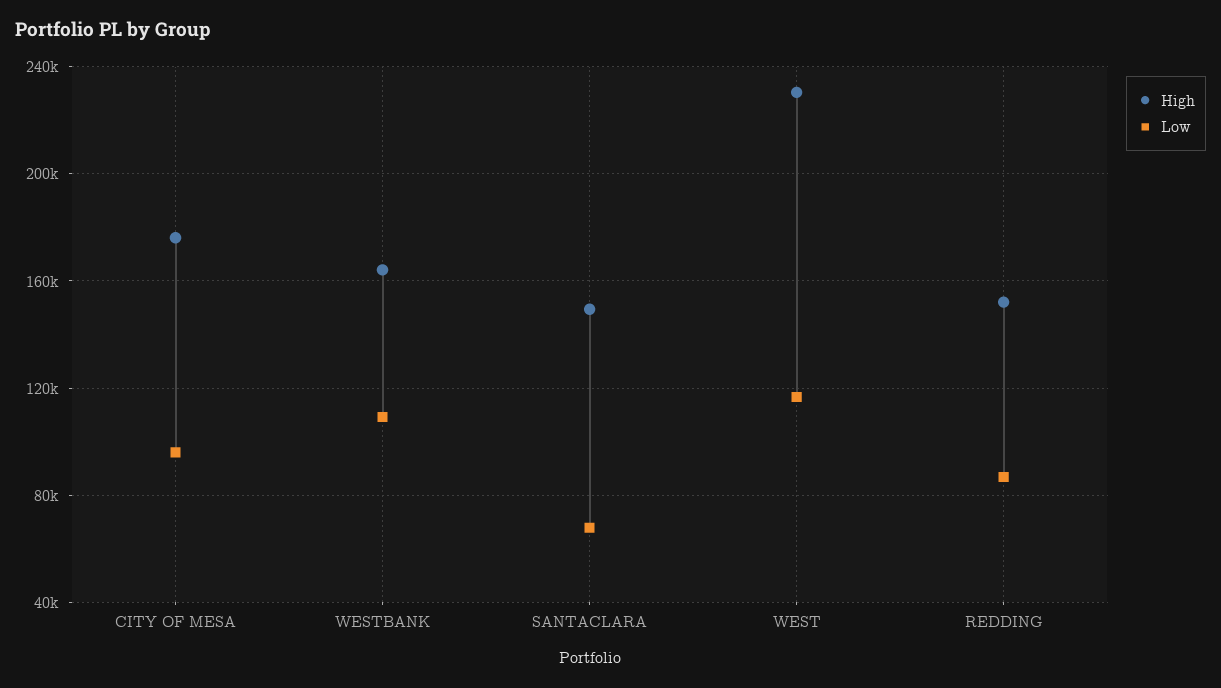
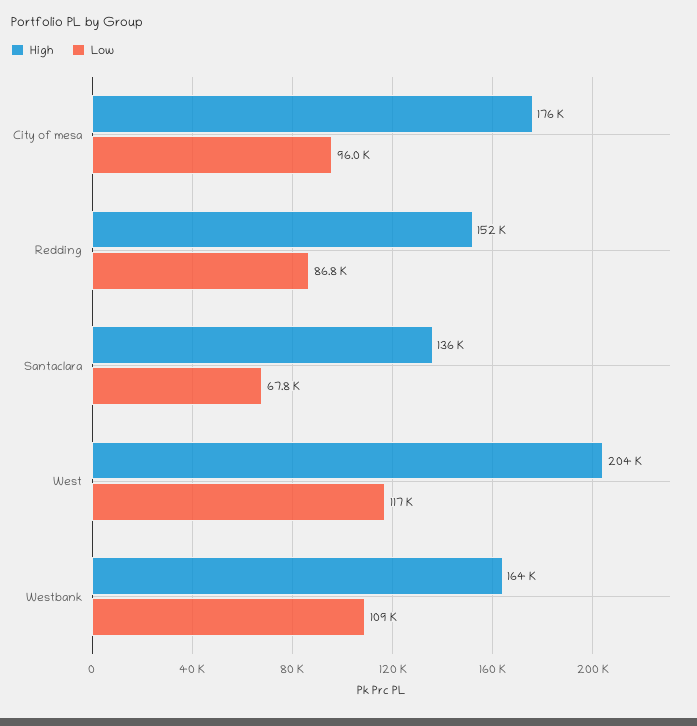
  {
    "High": {
      "CITY OF MESA": 176000,
      "WESTBANK": 164000,
-     "SANTACLARA": 150000,
+     "SANTACLARA": 136000,
-     "WEST": 230000,
+     "WEST": 204000,
      "REDDING": 152000
    },
    "Low": {
      "CITY OF MESA": 96000,
      "WESTBANK": 109000,
      "SANTACLARA": 67800,
      "WEST": 117000,
      "REDDING": 86800
    }
  }

